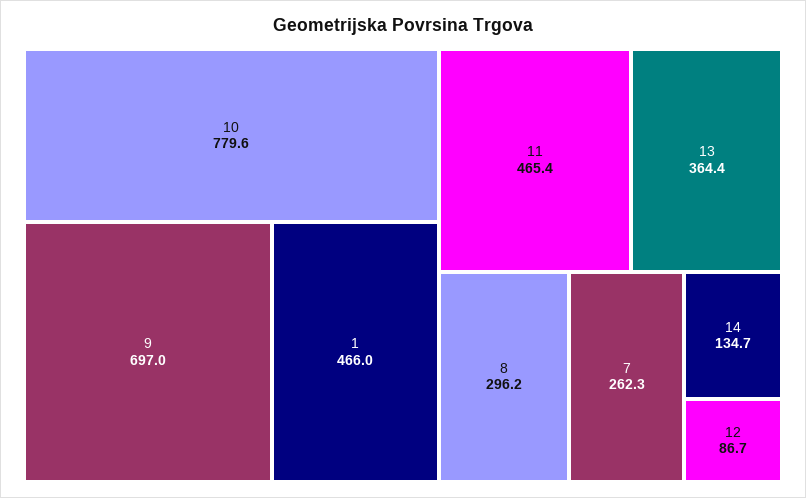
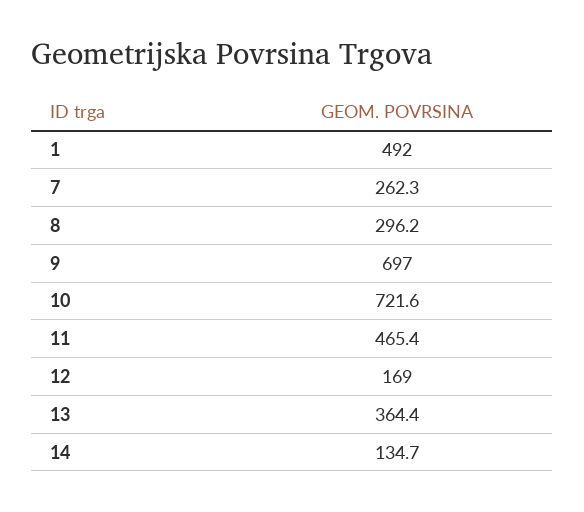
  {
-   "10": 779.6,
+   "10": 721.6,
    "9": 697,
-   "1": 466,
+   "1": 492,
    "11": 465.4,
    "13": 364.4,
    "8": 296.2,
    "7": 262.3,
    "14": 134.7,
-   "12": 86.7
+   "12": 169
  }

